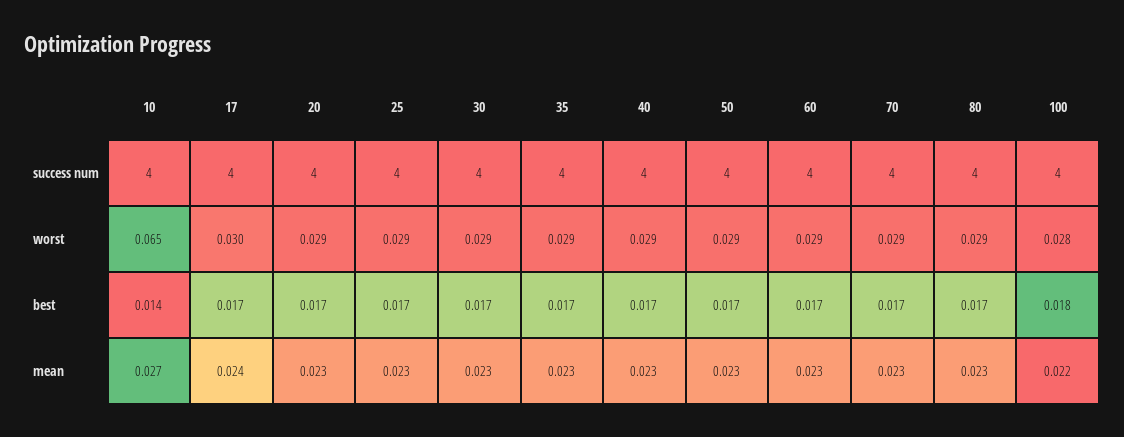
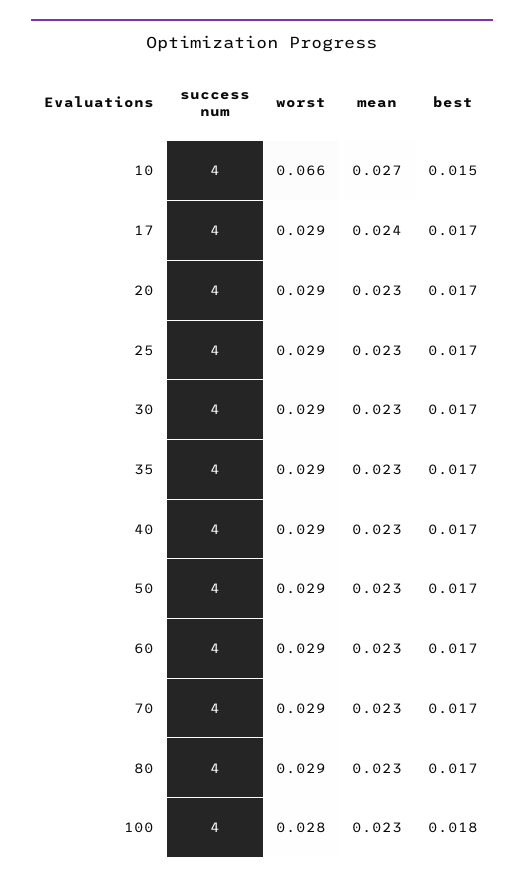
  {
    "10": {
      "success num": 4,
-     "worst": 0.065,
+     "worst": 0.066,
-     "best": 0.014,
+     "best": 0.015,
      "mean": 0.027
    },
    "17": {
      "success num": 4,
-     "worst": 0.03,
+     "worst": 0.029,
      "best": 0.017,
      "mean": 0.024
    },
    "20": {
      "success num": 4,
      "worst": 0.029,
      "best": 0.017,
      "mean": 0.023
    },
    "25": {
      "success num": 4,
      "worst": 0.029,
      "best": 0.017,
      "mean": 0.023
    },
    "30": {
      "success num": 4,
      "worst": 0.029,
      "best": 0.017,
      "mean": 0.023
    },
    "35": {
      "success num": 4,
      "worst": 0.029,
      "best": 0.017,
      "mean": 0.023
    },
    "40": {
      "success num": 4,
      "worst": 0.029,
      "best": 0.017,
      "mean": 0.023
    },
    "50": {
      "success num": 4,
      "worst": 0.029,
      "best": 0.017,
      "mean": 0.023
    },
    "60": {
      "success num": 4,
      "worst": 0.029,
      "best": 0.017,
      "mean": 0.023
    },
    "70": {
      "success num": 4,
      "worst": 0.029,
      "best": 0.017,
      "mean": 0.023
    },
    "80": {
      "success num": 4,
      "worst": 0.029,
      "best": 0.017,
      "mean": 0.023
    },
    "100": {
      "success num": 4,
      "worst": 0.028,
      "best": 0.018,
-     "mean": 0.022
+     "mean": 0.023
    }
  }

